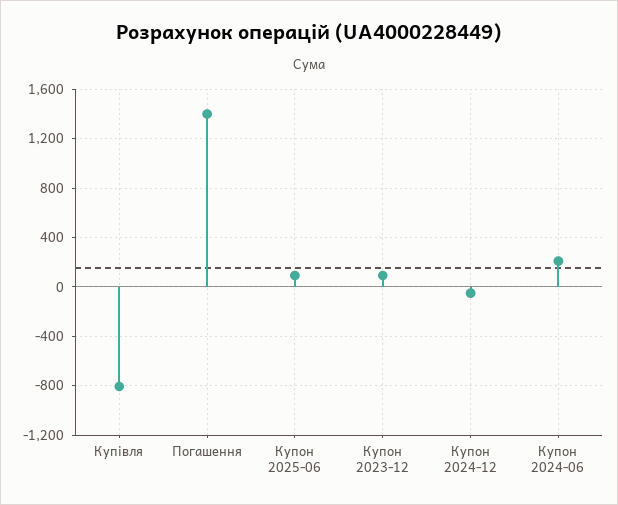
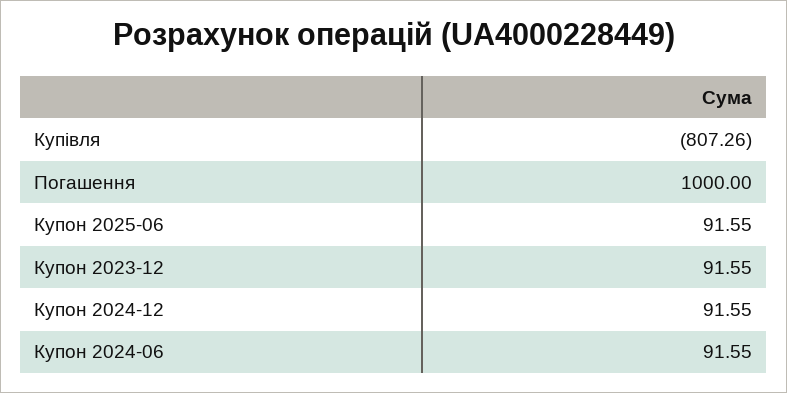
  {
    "Купівля": -807.26,
-   "Погашення": 1400,
+   "Погашення": 1000,
    "Купон 2025-06": 91.55,
    "Купон 2023-12": 91.55,
-   "Купон 2024-12": -50,
+   "Купон 2024-12": 91.55,
-   "Купон 2024-06": 200
+   "Купон 2024-06": 91.55
  }

